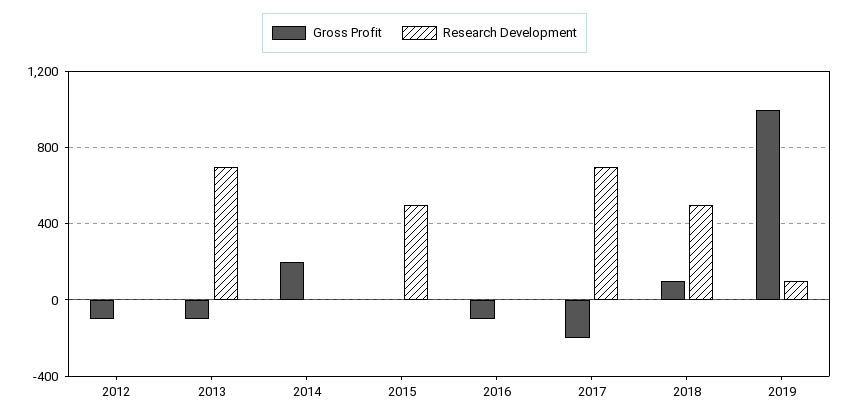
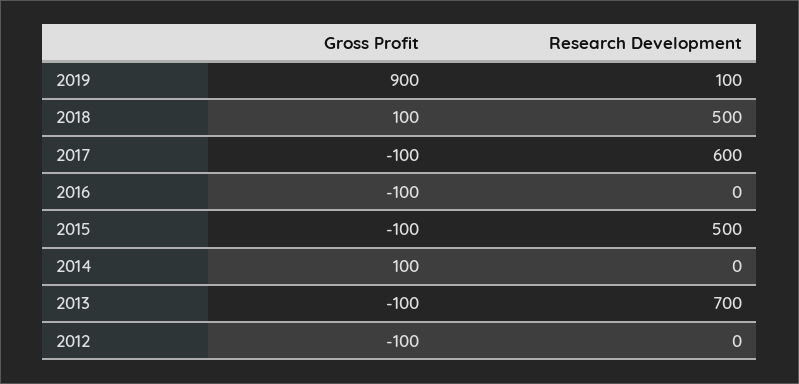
  {
    "Gross Profit": {
      "2012": -100,
      "2013": -100,
-     "2014": 200,
+     "2014": 100,
-     "2015": 0,
+     "2015": -100,
      "2016": -100,
-     "2017": -200,
+     "2017": -100,
      "2018": 100,
-     "2019": 1000
+     "2019": 900
    },
    "Research Development": {
      "2012": 0,
      "2013": 700,
      "2014": 0,
      "2015": 500,
      "2016": 0,
-     "2017": 700,
+     "2017": 600,
      "2018": 500,
      "2019": 100
    }
  }

